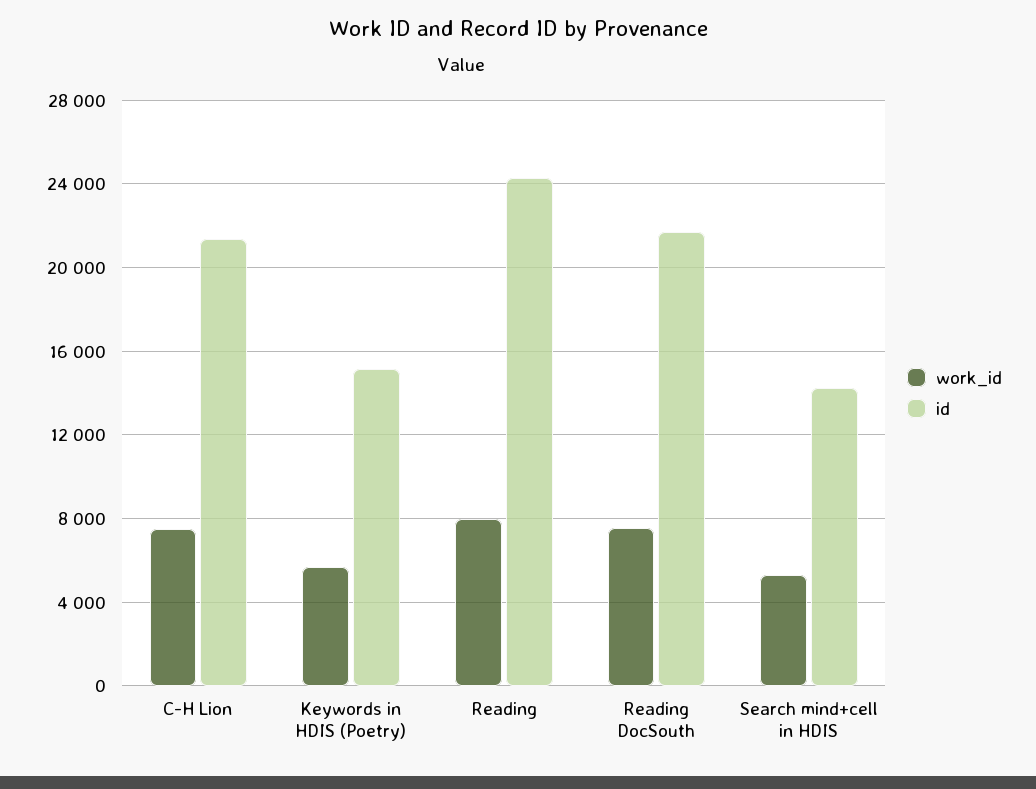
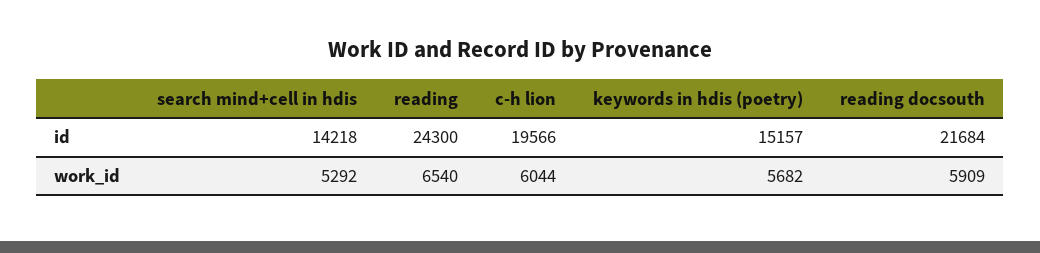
  {
    "work_id": {
-     "C-H Lion": 7500,
+     "C-H Lion": 6044,
      "Keywords in HDIS (Poetry)": 5682,
-     "Reading": 8000,
+     "Reading": 6540,
-     "Reading DocSouth": 7500,
+     "Reading DocSouth": 5909,
      "Search mind+cell in HDIS": 5292
    },
    "id": {
-     "C-H Lion": 21500,
+     "C-H Lion": 19566,
      "Keywords in HDIS (Poetry)": 15157,
      "Reading": 24300,
      "Reading DocSouth": 21684,
      "Search mind+cell in HDIS": 14218
    }
  }

